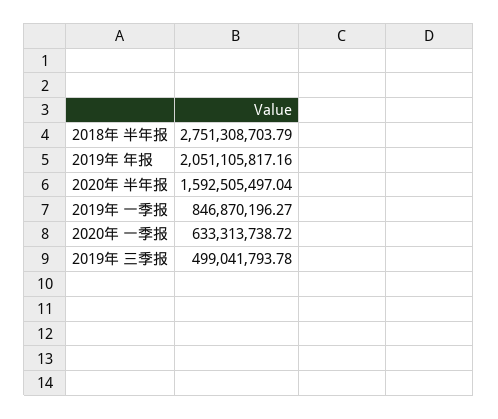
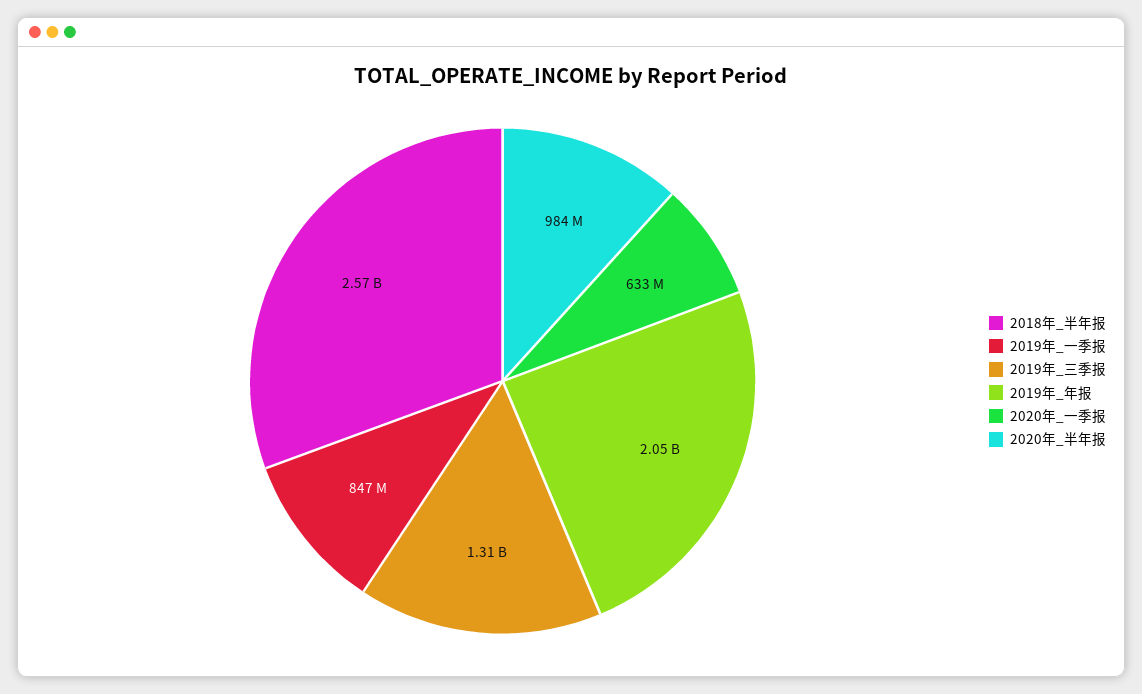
  {
-   "2018年 半年报": 2751308703.79,
+   "2018年 半年报": 2570000000,
    "2019年 年报": 2051105817.16,
-   "2020年 半年报": 1592505497.04,
+   "2020年 半年报": 984000000,
    "2019年 一季报": 846870196.27,
    "2020年 一季报": 633313738.72,
-   "2019年 三季报": 499041793.78
+   "2019年 三季报": 1310000000
  }

